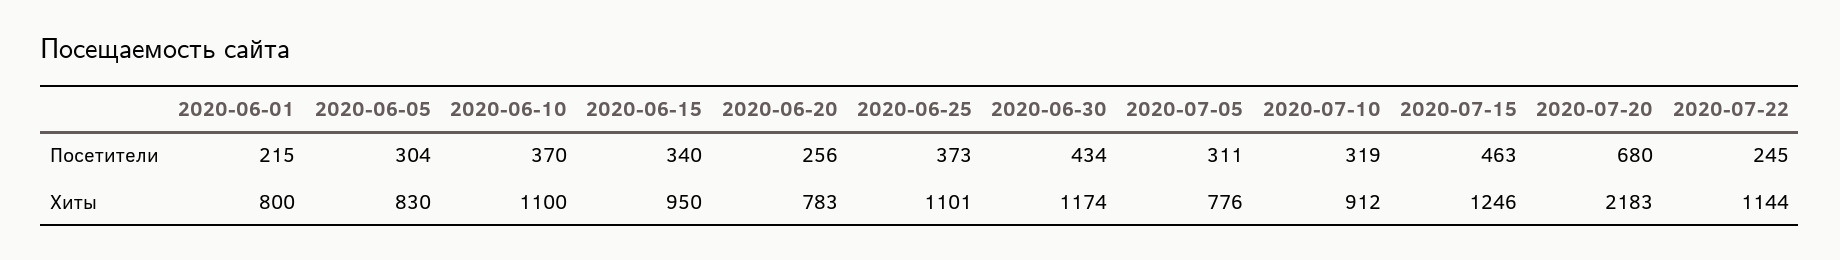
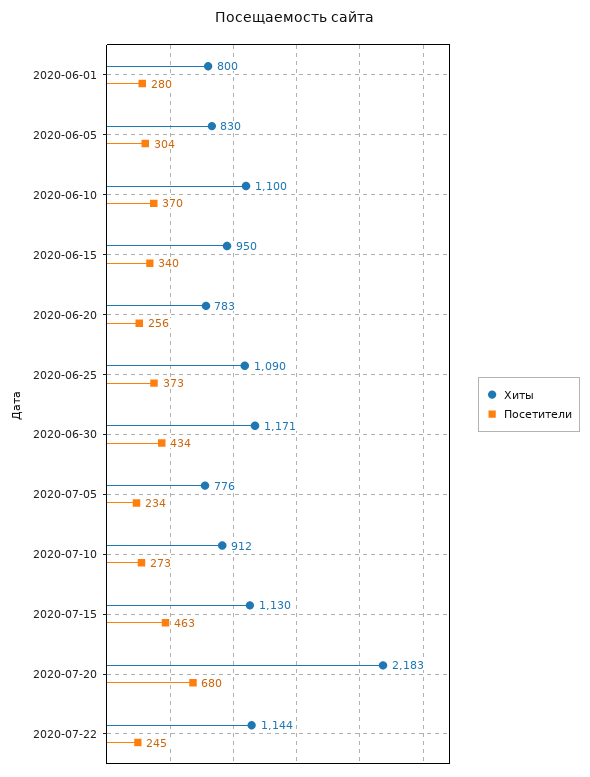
  {
    "Посетители": {
-     "2020-06-01": 215,
+     "2020-06-01": 280,
      "2020-06-05": 304,
      "2020-06-10": 370,
      "2020-06-15": 340,
      "2020-06-20": 256,
      "2020-06-25": 373,
      "2020-06-30": 434,
-     "2020-07-05": 311,
+     "2020-07-05": 234,
-     "2020-07-10": 319,
+     "2020-07-10": 273,
      "2020-07-15": 463,
      "2020-07-20": 680,
      "2020-07-22": 245
    },
    "Хиты": {
      "2020-06-01": 800,
      "2020-06-05": 830,
      "2020-06-10": 1100,
      "2020-06-15": 950,
      "2020-06-20": 783,
-     "2020-06-25": 1101,
+     "2020-06-25": 1090,
-     "2020-06-30": 1174,
+     "2020-06-30": 1171,
      "2020-07-05": 776,
      "2020-07-10": 912,
-     "2020-07-15": 1246,
+     "2020-07-15": 1130,
      "2020-07-20": 2183,
      "2020-07-22": 1144
    }
  }

